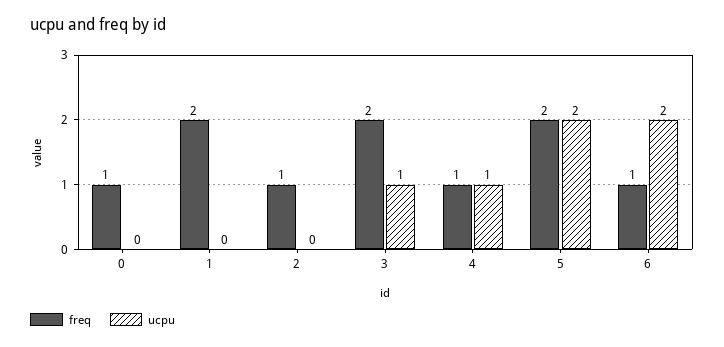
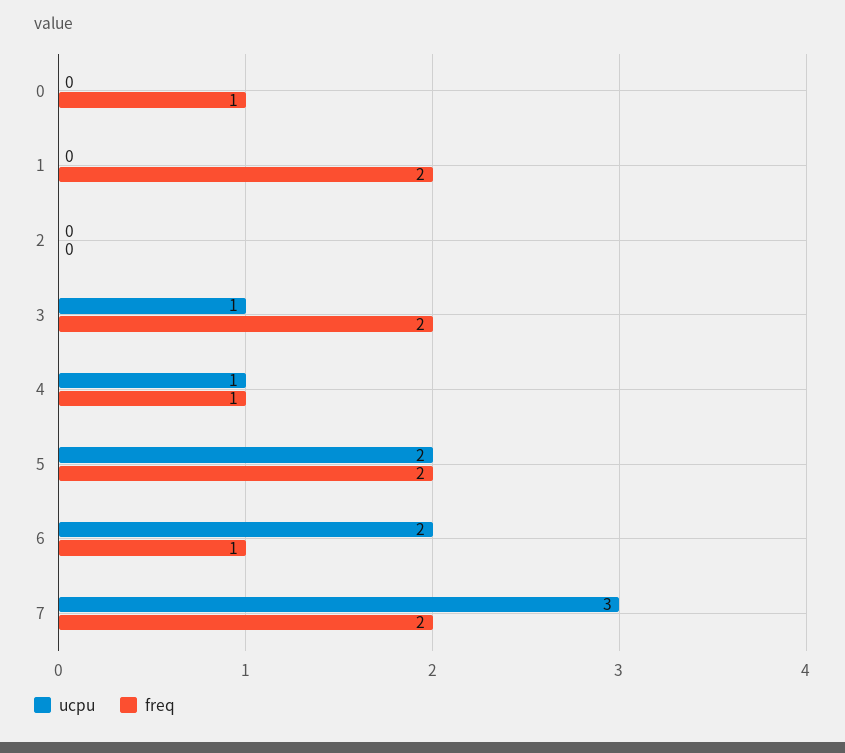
  {
    "freq": {
      "0": 1,
      "1": 2,
-     "2": 1,
+     "2": 0,
      "3": 2,
      "4": 1,
      "5": 2,
-     "6": 1
+     "6": 1,
+     "7": 2
    },
    "ucpu": {
      "0": 0,
      "1": 0,
      "2": 0,
      "3": 1,
      "4": 1,
      "5": 2,
-     "6": 2
+     "6": 2,
+     "7": 3
    }
  }

